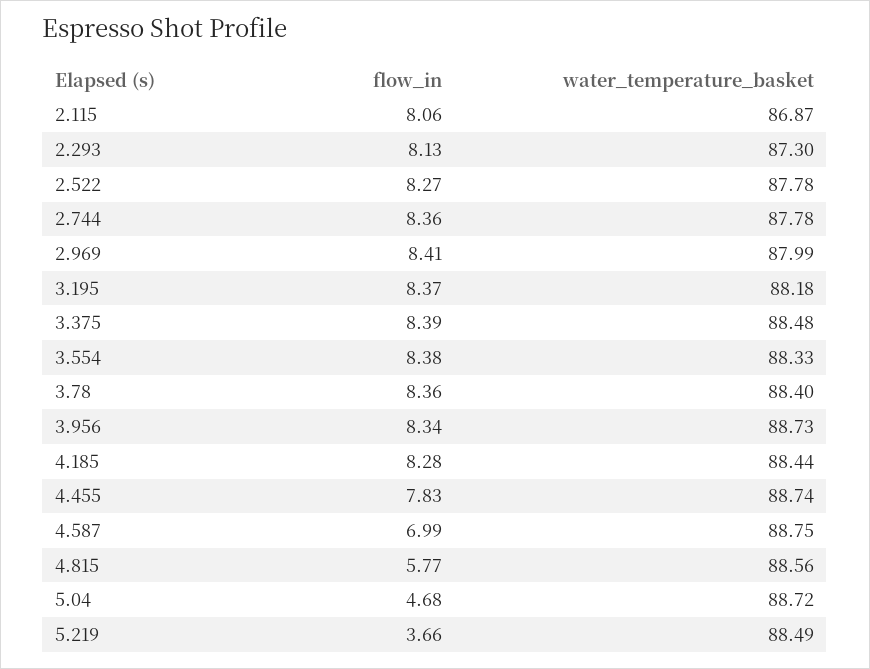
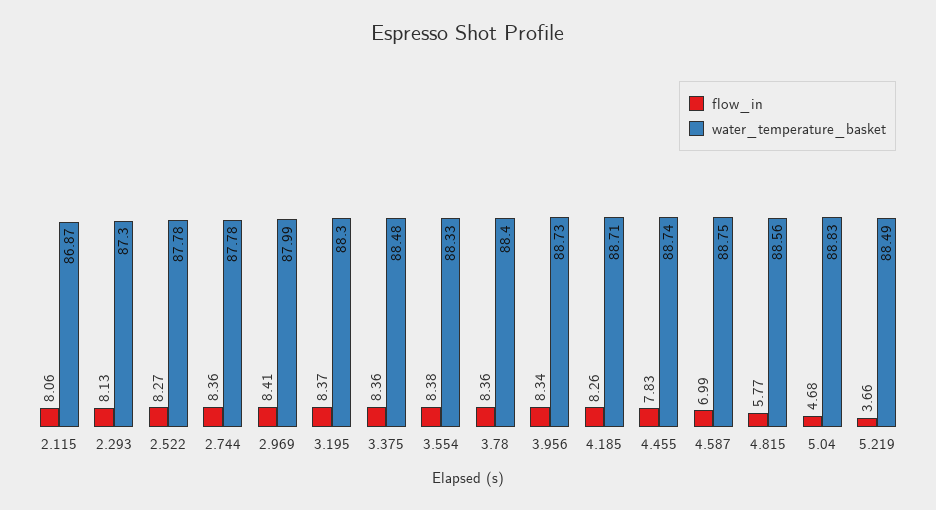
  {
    "flow_in": {
      "2.115": 8.06,
      "2.293": 8.13,
      "2.522": 8.27,
      "2.744": 8.36,
      "2.969": 8.41,
      "3.195": 8.37,
-     "3.375": 8.39,
+     "3.375": 8.36,
      "3.554": 8.38,
      "3.78": 8.36,
      "3.956": 8.34,
-     "4.185": 8.28,
+     "4.185": 8.26,
      "4.455": 7.83,
      "4.587": 6.99,
      "4.815": 5.77,
      "5.04": 4.68,
      "5.219": 3.66
    },
    "water_temperature_basket": {
      "2.115": 86.87,
      "2.293": 87.3,
      "2.522": 87.78,
      "2.744": 87.78,
      "2.969": 87.99,
-     "3.195": 88.18,
+     "3.195": 88.3,
      "3.375": 88.48,
      "3.554": 88.33,
      "3.78": 88.4,
      "3.956": 88.73,
-     "4.185": 88.44,
+     "4.185": 88.71,
      "4.455": 88.74,
      "4.587": 88.75,
      "4.815": 88.56,
-     "5.04": 88.72,
+     "5.04": 88.83,
      "5.219": 88.49
    }
  }

